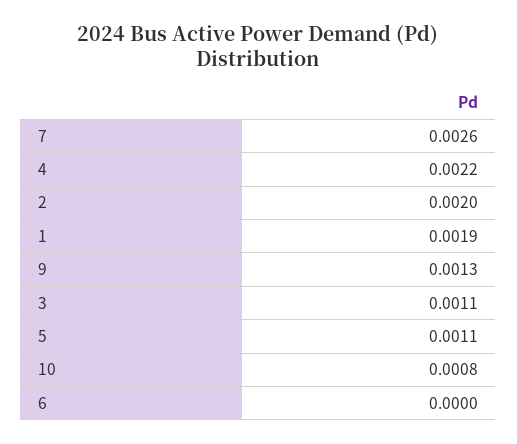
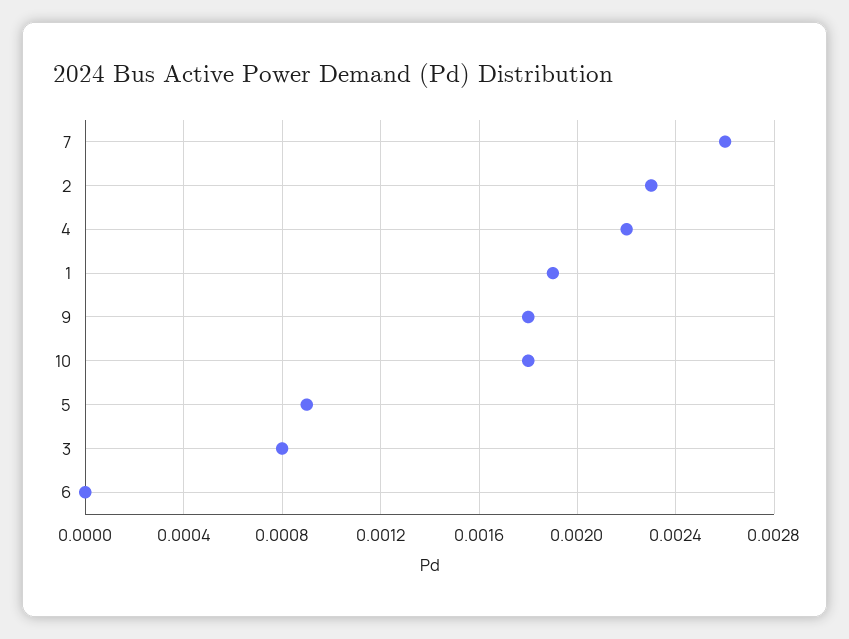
  {
    "7": 0.0026,
    "4": 0.0022,
-   "2": 0.002,
+   "2": 0.0023,
    "1": 0.0019,
-   "9": 0.0013,
+   "9": 0.0018,
-   "3": 0.0011,
+   "3": 0.0008,
-   "5": 0.0011,
+   "5": 0.0009,
-   "10": 0.0008,
+   "10": 0.0018,
    "6": 0
  }

